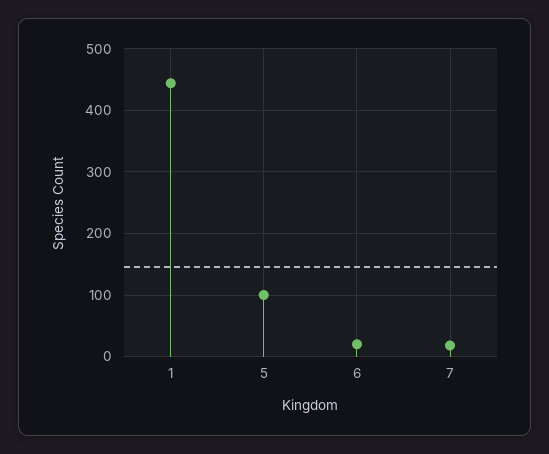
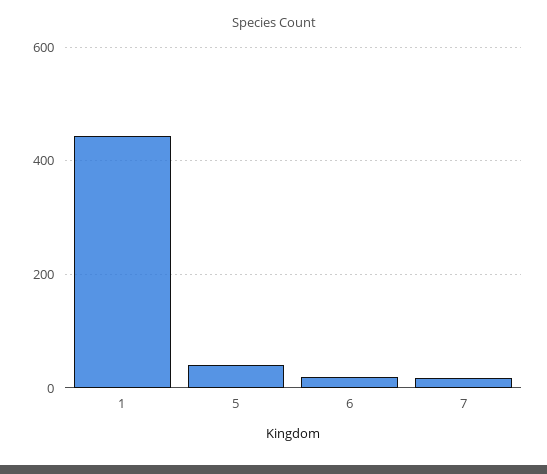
  {
    "1": 440,
-   "5": 100,
+   "5": 40,
    "6": 20,
    "7": 20
  }

